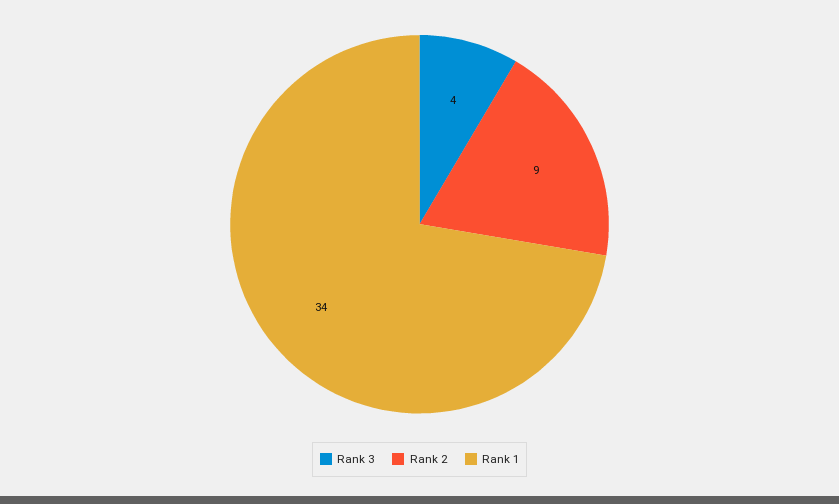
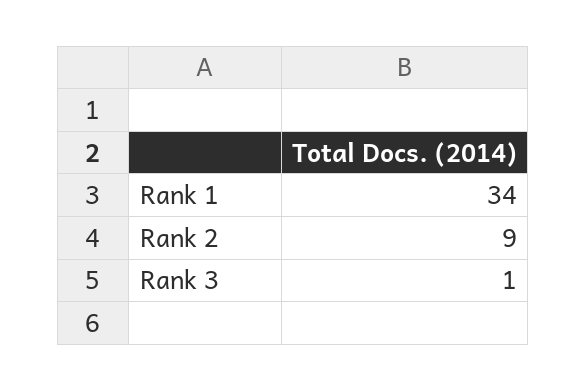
  {
-   "Rank 3": 4,
+   "Rank 3": 1,
    "Rank 2": 9,
    "Rank 1": 34
  }

